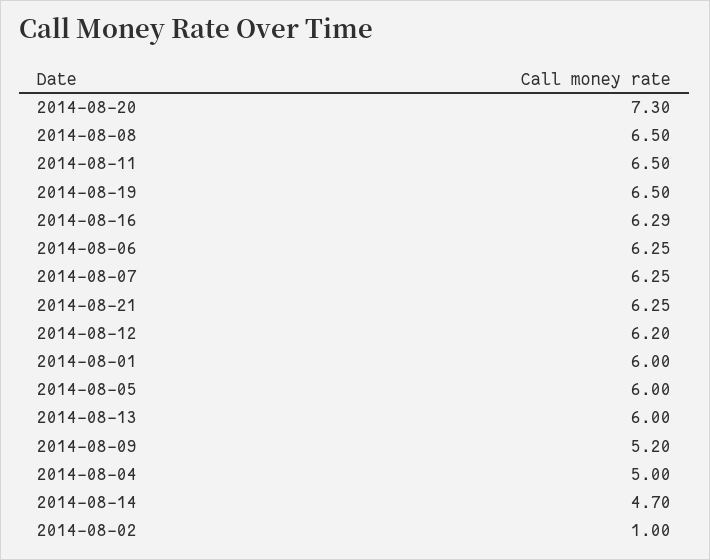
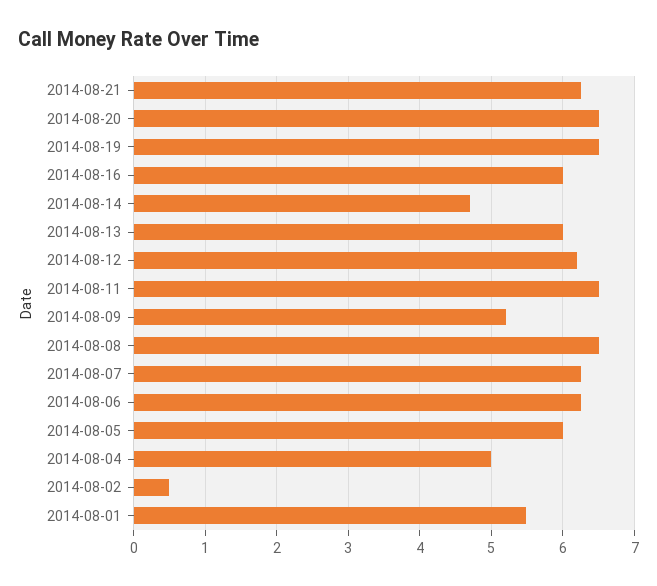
  {
-   "2014-08-20": 7.3,
+   "2014-08-20": 6.5,
    "2014-08-08": 6.5,
    "2014-08-11": 6.5,
    "2014-08-19": 6.5,
-   "2014-08-16": 6.29,
+   "2014-08-16": 6,
    "2014-08-06": 6.25,
    "2014-08-07": 6.25,
    "2014-08-21": 6.25,
    "2014-08-12": 6.2,
-   "2014-08-01": 6,
+   "2014-08-01": 5.5,
    "2014-08-05": 6,
    "2014-08-13": 6,
    "2014-08-09": 5.2,
    "2014-08-04": 5,
    "2014-08-14": 4.7,
-   "2014-08-02": 1
+   "2014-08-02": 0.5
  }

